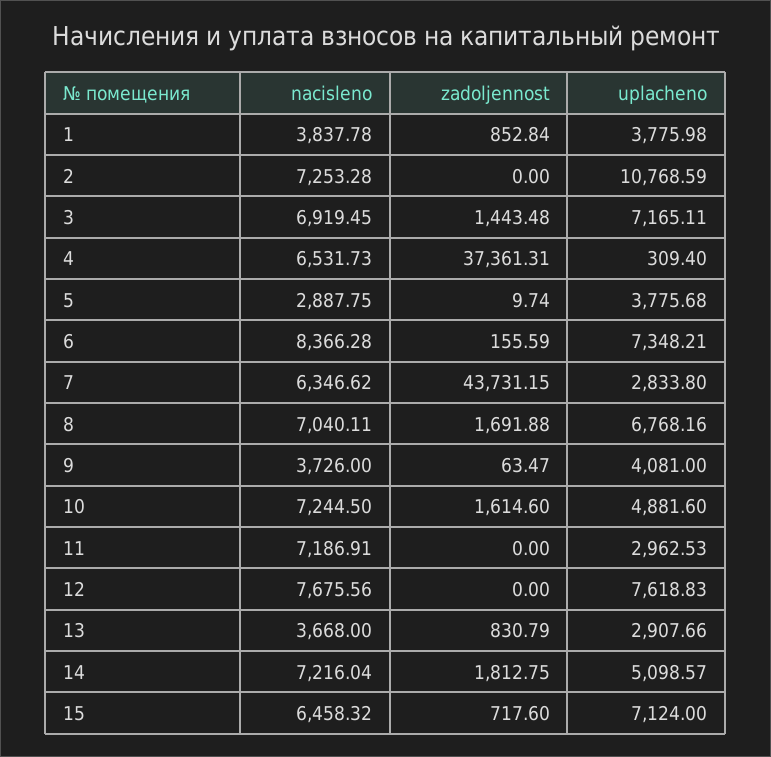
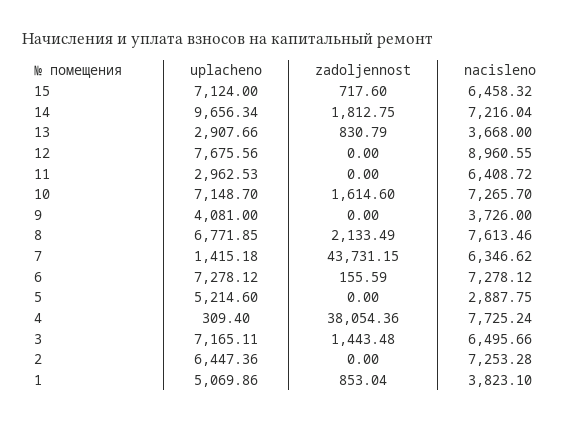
  {
    "nacisleno": {
-     "1": 3837.78,
+     "1": 3823.1,
      "2": 7253.28,
-     "3": 6919.45,
+     "3": 6495.66,
-     "4": 6531.73,
+     "4": 7725.24,
      "5": 2887.75,
-     "6": 8366.28,
+     "6": 7278.12,
      "7": 6346.62,
-     "8": 7040.11,
+     "8": 7613.46,
      "9": 3726,
-     "10": 7244.5,
+     "10": 7265.7,
-     "11": 7186.91,
+     "11": 6408.72,
-     "12": 7675.56,
+     "12": 8960.55,
      "13": 3668,
      "14": 7216.04,
      "15": 6458.32
    },
    "zadoljennost": {
-     "1": 852.84,
+     "1": 853.04,
      "2": 0,
      "3": 1443.48,
-     "4": 37361.31,
+     "4": 38054.36,
-     "5": 9.74,
+     "5": 0,
      "6": 155.59,
      "7": 43731.15,
-     "8": 1691.88,
+     "8": 2133.49,
-     "9": 63.47,
+     "9": 0,
      "10": 1614.6,
      "11": 0,
      "12": 0,
      "13": 830.79,
      "14": 1812.75,
      "15": 717.6
    },
    "uplacheno": {
-     "1": 3775.98,
+     "1": 5069.86,
-     "2": 10768.59,
+     "2": 6447.36,
      "3": 7165.11,
      "4": 309.4,
-     "5": 3775.68,
+     "5": 5214.6,
-     "6": 7348.21,
+     "6": 7278.12,
-     "7": 2833.8,
+     "7": 1415.18,
-     "8": 6768.16,
+     "8": 6771.85,
      "9": 4081,
-     "10": 4881.6,
+     "10": 7148.7,
      "11": 2962.53,
-     "12": 7618.83,
+     "12": 7675.56,
      "13": 2907.66,
-     "14": 5098.57,
+     "14": 9656.34,
      "15": 7124
    }
  }

